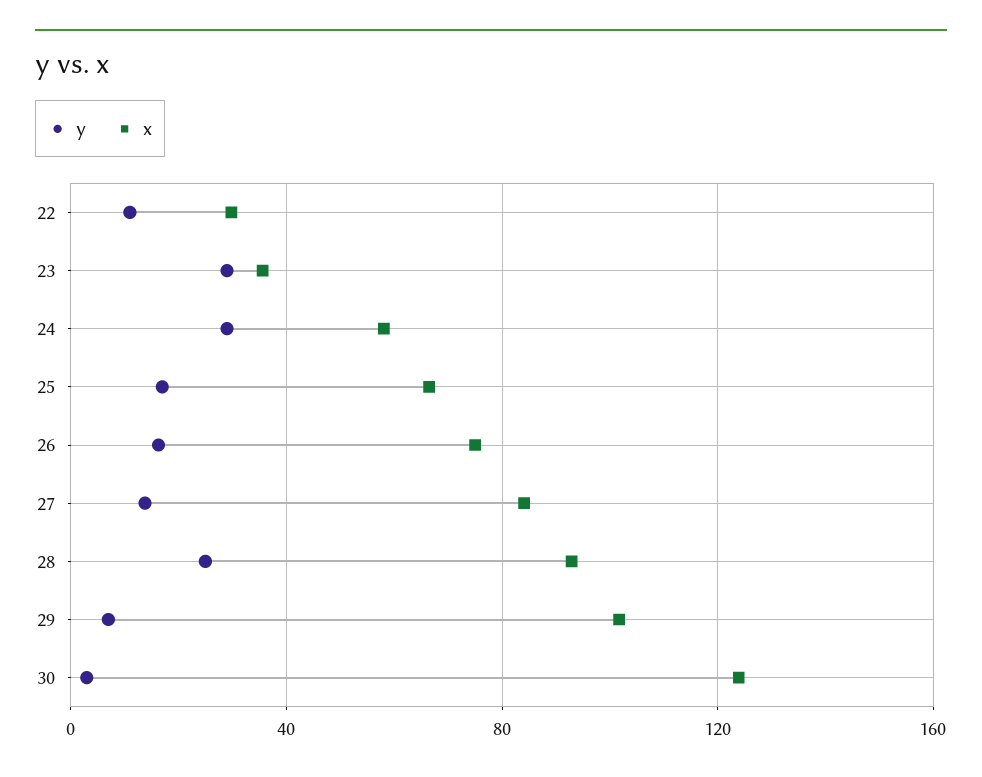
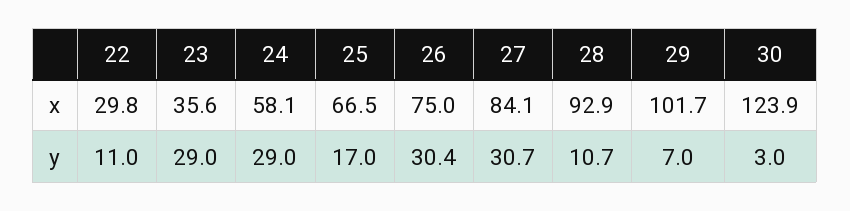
  {
    "y": {
      "22": 11,
      "23": 29,
      "24": 29,
      "25": 17,
-     "26": 15,
+     "26": 30.4,
-     "27": 15,
+     "27": 30.7,
-     "28": 25,
+     "28": 10.7,
      "29": 7,
      "30": 3
    },
    "x": {
      "22": 29.8,
      "23": 35.6,
      "24": 58.1,
      "25": 66.5,
      "26": 75,
      "27": 84.1,
      "28": 92.9,
      "29": 101.7,
      "30": 123.9
    }
  }

